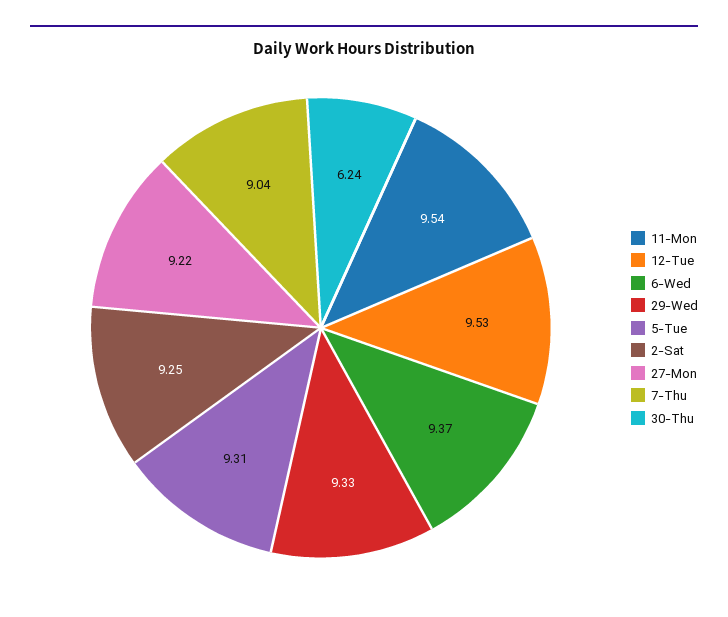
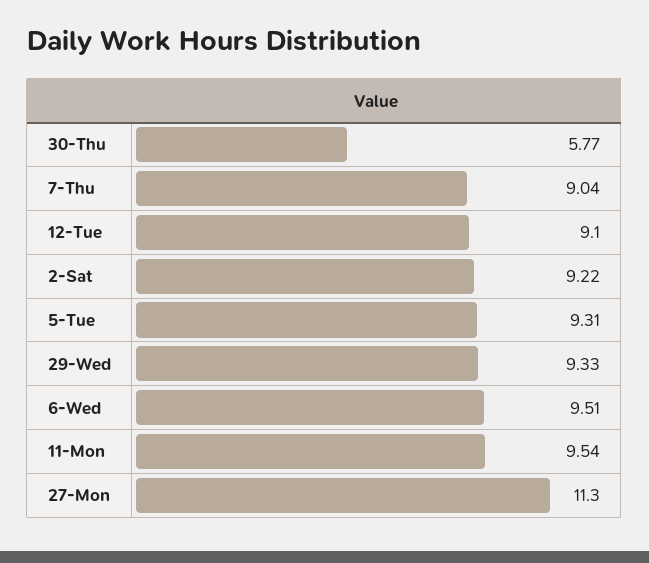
  {
    "11-Mon": 9.54,
-   "12-Tue": 9.53,
+   "12-Tue": 9.1,
-   "6-Wed": 9.37,
+   "6-Wed": 9.51,
    "29-Wed": 9.33,
    "5-Tue": 9.31,
-   "2-Sat": 9.25,
+   "2-Sat": 9.22,
-   "27-Mon": 9.22,
+   "27-Mon": 11.3,
    "7-Thu": 9.04,
-   "30-Thu": 6.24
+   "30-Thu": 5.77
  }

